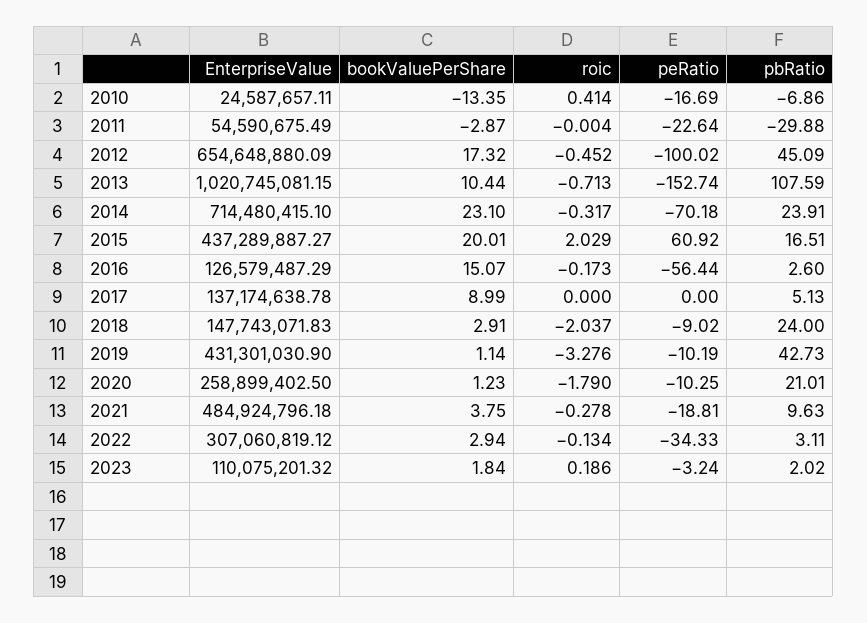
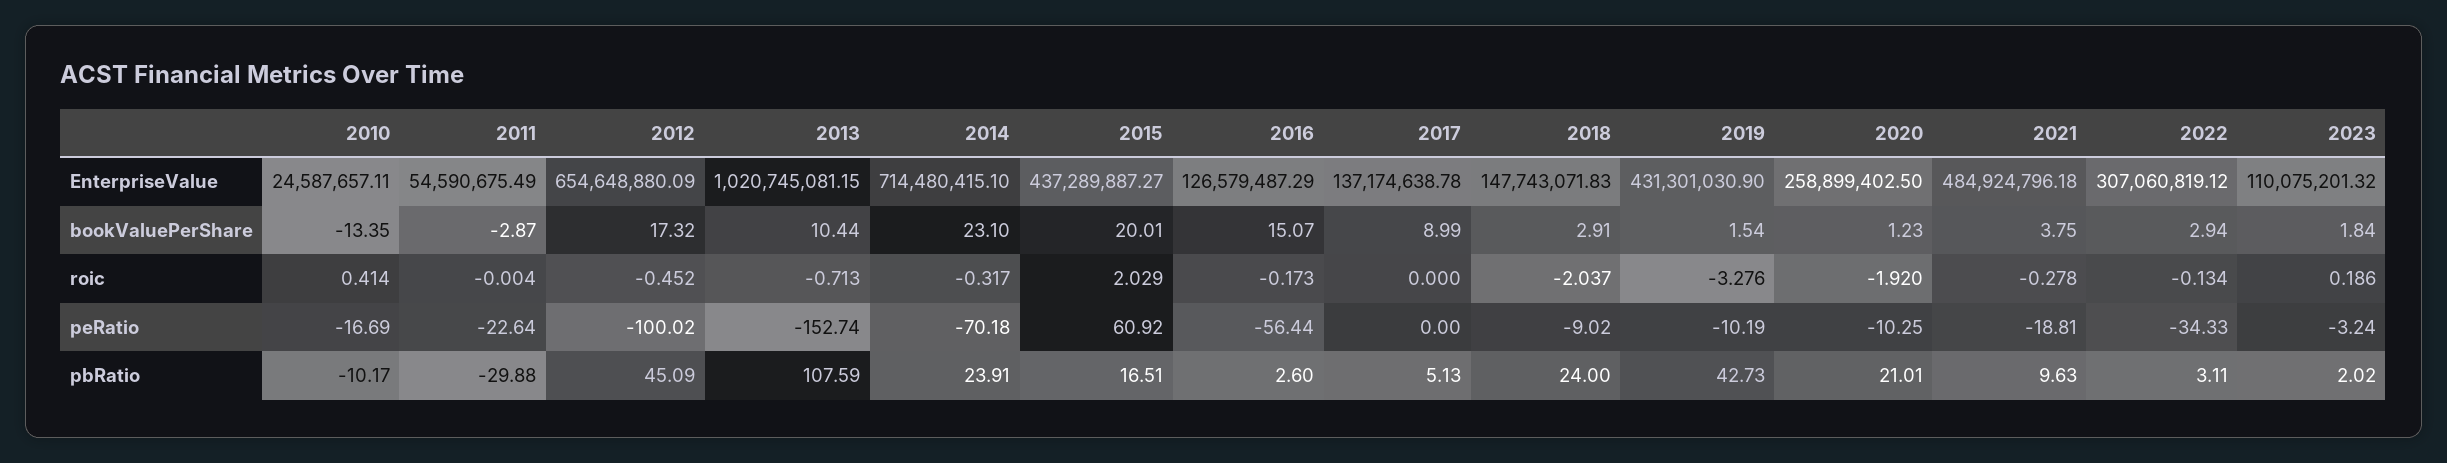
  {
    "EnterpriseValue": {
      "2010": 24587657.11,
      "2011": 54590675.49,
      "2012": 654648880.09,
      "2013": 1020745081.15,
      "2014": 714480415.1,
      "2015": 437289887.27,
      "2016": 126579487.29,
      "2017": 137174638.78,
      "2018": 147743071.83,
      "2019": 431301030.9,
      "2020": 258899402.5,
      "2021": 484924796.18,
      "2022": 307060819.12,
      "2023": 110075201.32
    },
    "bookValuePerShare": {
      "2010": -13.35,
      "2011": -2.87,
      "2012": 17.32,
      "2013": 10.44,
      "2014": 23.1,
      "2015": 20.01,
      "2016": 15.07,
      "2017": 8.99,
      "2018": 2.91,
-     "2019": 1.14,
+     "2019": 1.54,
      "2020": 1.23,
      "2021": 3.75,
      "2022": 2.94,
      "2023": 1.84
    },
    "roic": {
      "2010": 0.414,
      "2011": -0.004,
      "2012": -0.452,
      "2013": -0.713,
      "2014": -0.317,
      "2015": 2.029,
      "2016": -0.173,
      "2017": 0,
      "2018": -2.037,
      "2019": -3.276,
-     "2020": -1.79,
+     "2020": -1.92,
      "2021": -0.278,
      "2022": -0.134,
      "2023": 0.186
    },
    "peRatio": {
      "2010": -16.69,
      "2011": -22.64,
      "2012": -100.02,
      "2013": -152.74,
      "2014": -70.18,
      "2015": 60.92,
      "2016": -56.44,
      "2017": 0,
      "2018": -9.02,
      "2019": -10.19,
      "2020": -10.25,
      "2021": -18.81,
      "2022": -34.33,
      "2023": -3.24
    },
    "pbRatio": {
-     "2010": -6.86,
+     "2010": -10.17,
      "2011": -29.88,
      "2012": 45.09,
      "2013": 107.59,
      "2014": 23.91,
      "2015": 16.51,
      "2016": 2.6,
      "2017": 5.13,
      "2018": 24,
      "2019": 42.73,
      "2020": 21.01,
      "2021": 9.63,
      "2022": 3.11,
      "2023": 2.02
    }
  }

